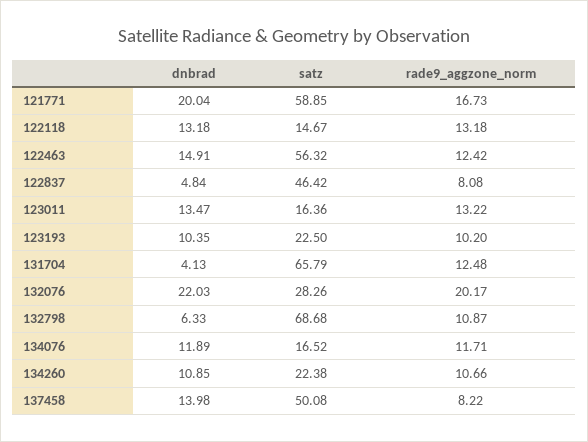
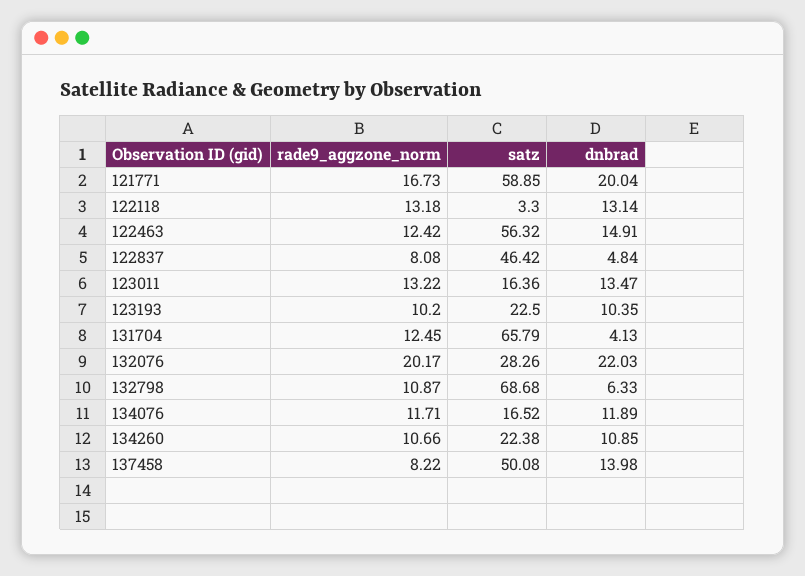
  {
    "dnbrad": {
      "121771": 20.04,
-     "122118": 13.18,
+     "122118": 13.14,
      "122463": 14.91,
      "122837": 4.84,
      "123011": 13.47,
      "123193": 10.35,
      "131704": 4.13,
      "132076": 22.03,
      "132798": 6.33,
      "134076": 11.89,
      "134260": 10.85,
      "137458": 13.98
    },
    "satz": {
      "121771": 58.85,
-     "122118": 14.67,
+     "122118": 3.3,
      "122463": 56.32,
      "122837": 46.42,
      "123011": 16.36,
      "123193": 22.5,
      "131704": 65.79,
      "132076": 28.26,
      "132798": 68.68,
      "134076": 16.52,
      "134260": 22.38,
      "137458": 50.08
    },
    "rade9_aggzone_norm": {
      "121771": 16.73,
      "122118": 13.18,
      "122463": 12.42,
      "122837": 8.08,
      "123011": 13.22,
      "123193": 10.2,
-     "131704": 12.48,
+     "131704": 12.45,
      "132076": 20.17,
      "132798": 10.87,
      "134076": 11.71,
      "134260": 10.66,
      "137458": 8.22
    }
  }

